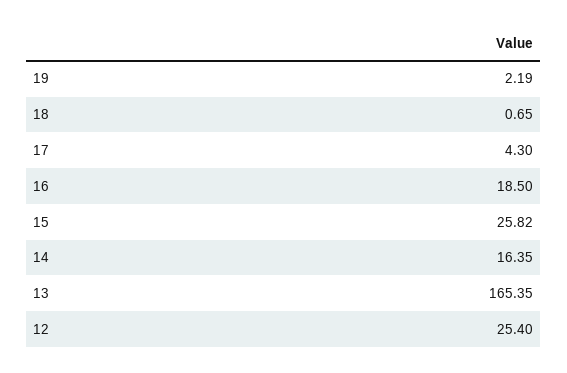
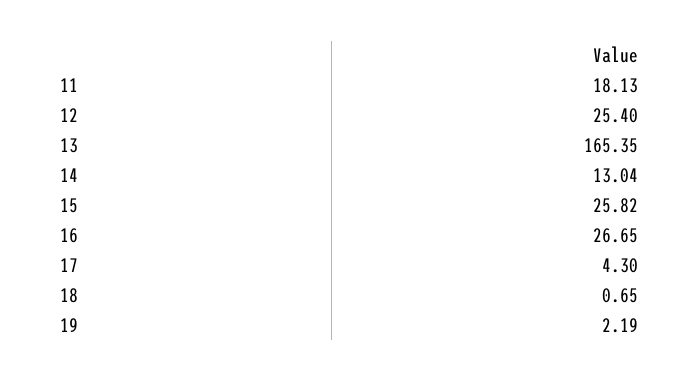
  {
    "19": 2.19,
    "18": 0.65,
    "17": 4.3,
-   "16": 18.5,
+   "16": 26.65,
    "15": 25.82,
-   "14": 16.35,
+   "14": 13.04,
    "13": 165.35,
-   "12": 25.4
+   "12": 25.4,
+   "11": 18.13
  }

